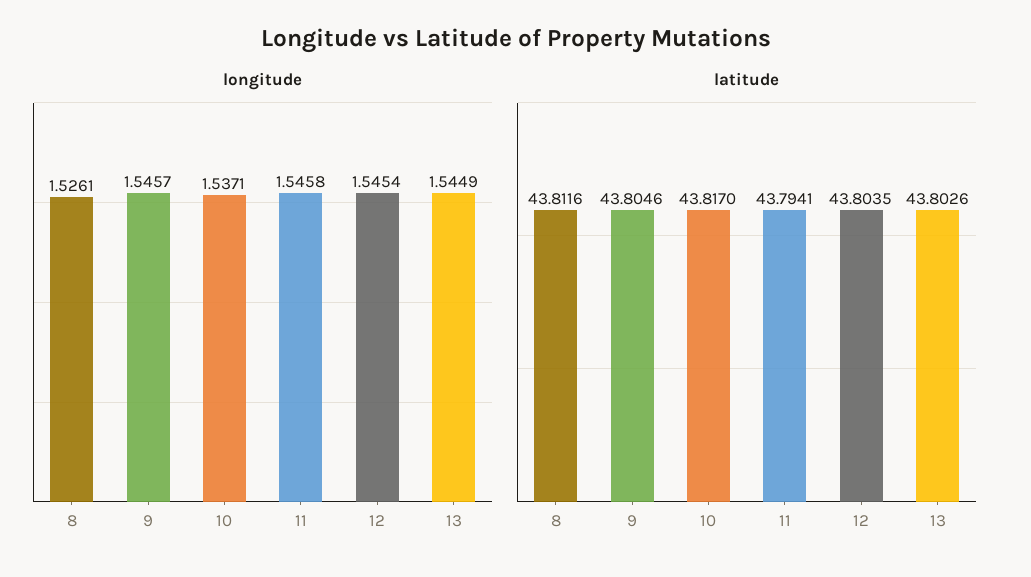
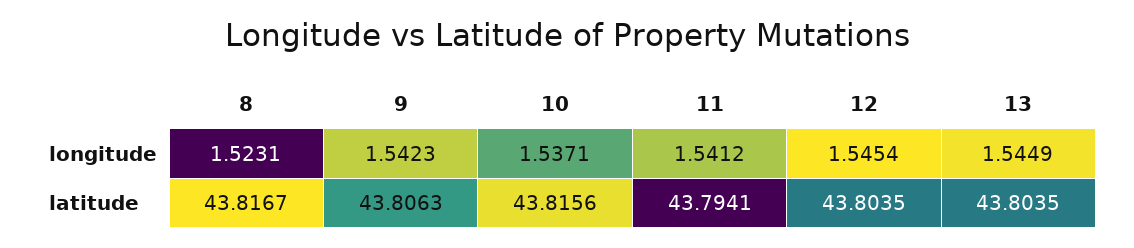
  {
    "longitude": {
-     "8": 1.5261,
+     "8": 1.5231,
-     "9": 1.5457,
+     "9": 1.5423,
      "10": 1.5371,
-     "11": 1.5458,
+     "11": 1.5412,
      "12": 1.5454,
      "13": 1.5449
    },
    "latitude": {
-     "8": 43.8116,
+     "8": 43.8167,
-     "9": 43.8046,
+     "9": 43.8063,
-     "10": 43.817,
+     "10": 43.8156,
      "11": 43.7941,
      "12": 43.8035,
-     "13": 43.8026
+     "13": 43.8035
    }
  }

